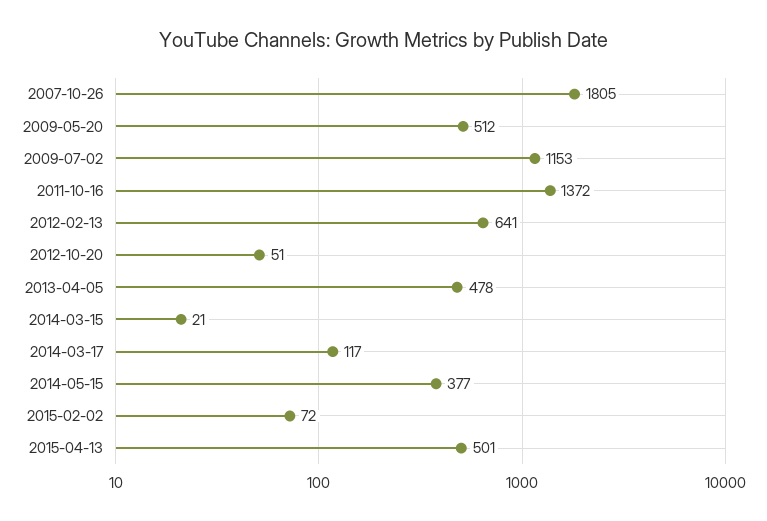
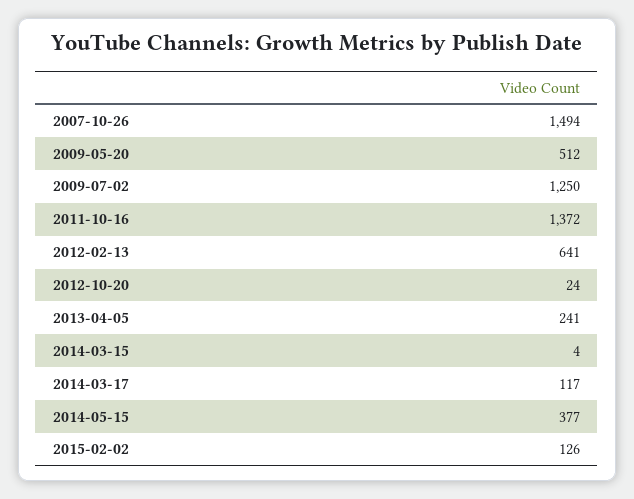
  {
-   "2007-10-26": 1805,
+   "2007-10-26": 1494,
    "2009-05-20": 512,
-   "2009-07-02": 1153,
+   "2009-07-02": 1250,
    "2011-10-16": 1372,
    "2012-02-13": 641,
-   "2012-10-20": 51,
+   "2012-10-20": 24,
-   "2013-04-05": 478,
+   "2013-04-05": 241,
-   "2014-03-15": 21,
+   "2014-03-15": 4,
    "2014-03-17": 117,
    "2014-05-15": 377,
-   "2015-02-02": 72,
+   "2015-02-02": 126
-   "2015-04-13": 501
  }

